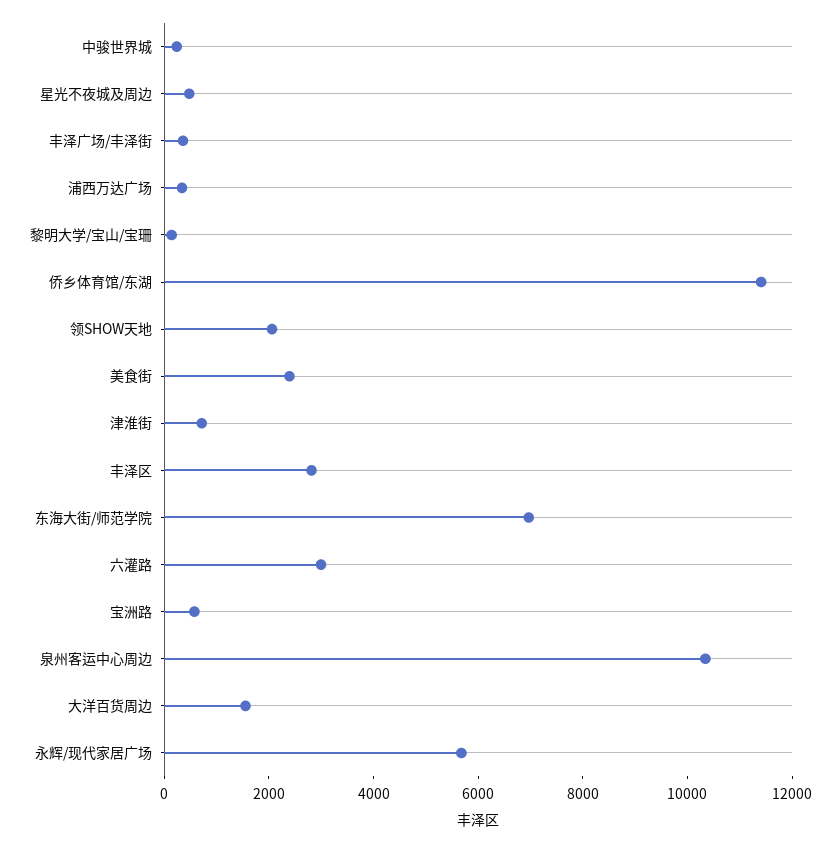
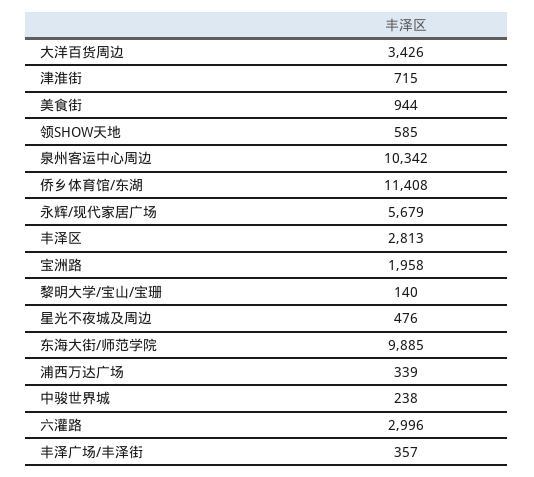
  {
    "中骏世界城": 238,
    "星光不夜城及周边": 476,
    "丰泽广场/丰泽街": 357,
    "浦西万达广场": 339,
    "黎明大学/宝山/宝珊": 140,
    "侨乡体育馆/东湖": 11408,
-   "领SHOW天地": 2000,
+   "领SHOW天地": 585,
-   "美食街": 2500,
+   "美食街": 944,
    "津淮街": 715,
    "丰泽区": 2813,
-   "东海大街/师范学院": 7000,
+   "东海大街/师范学院": 9885,
    "六灌路": 2996,
-   "宝洲路": 500,
+   "宝洲路": 1958,
    "泉州客运中心周边": 10342,
-   "大洋百货周边": 1500,
+   "大洋百货周边": 3426,
    "永辉/现代家居广场": 5679
  }

